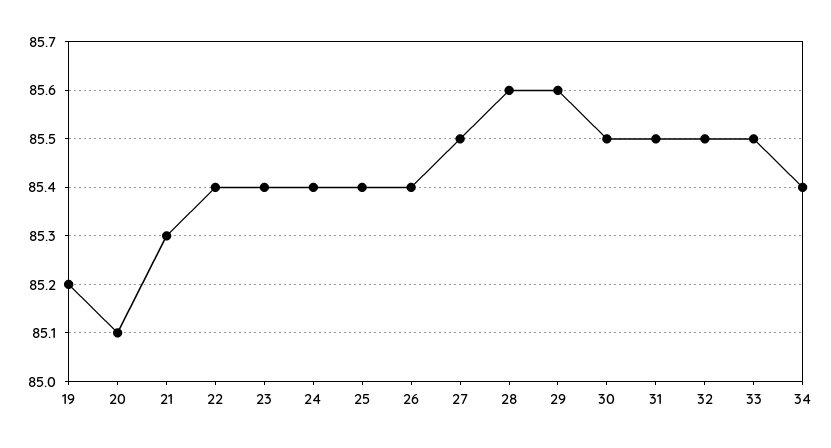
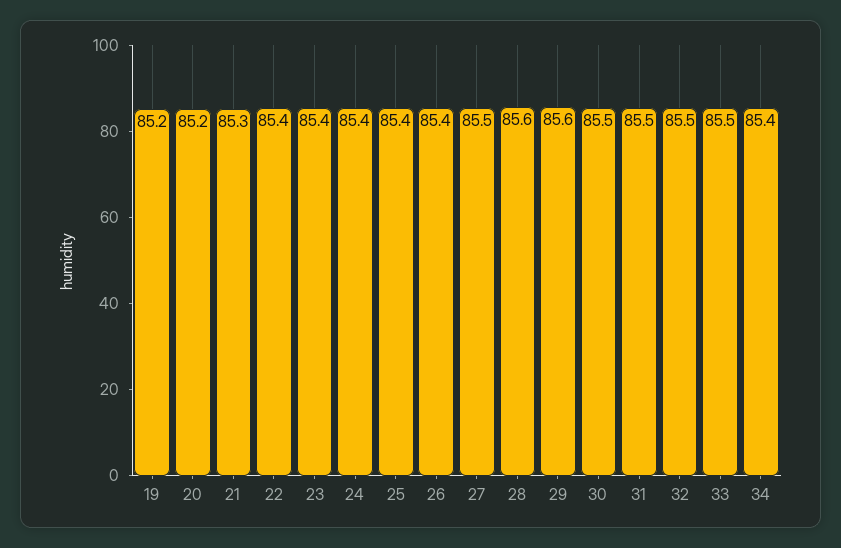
  {
    "19": 85.2,
-   "20": 85.1,
+   "20": 85.2,
    "21": 85.3,
    "22": 85.4,
    "23": 85.4,
    "24": 85.4,
    "25": 85.4,
    "26": 85.4,
    "27": 85.5,
    "28": 85.6,
    "29": 85.6,
    "30": 85.5,
    "31": 85.5,
    "32": 85.5,
    "33": 85.5,
    "34": 85.4
  }

